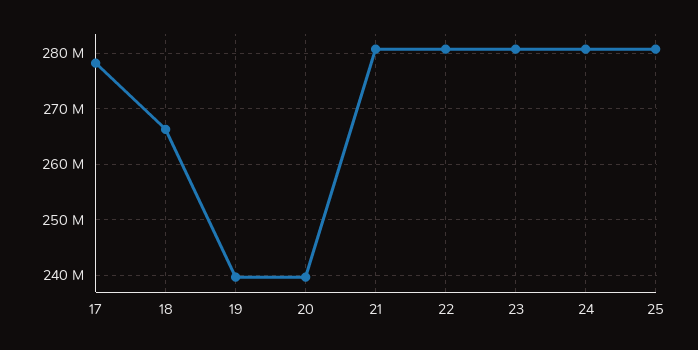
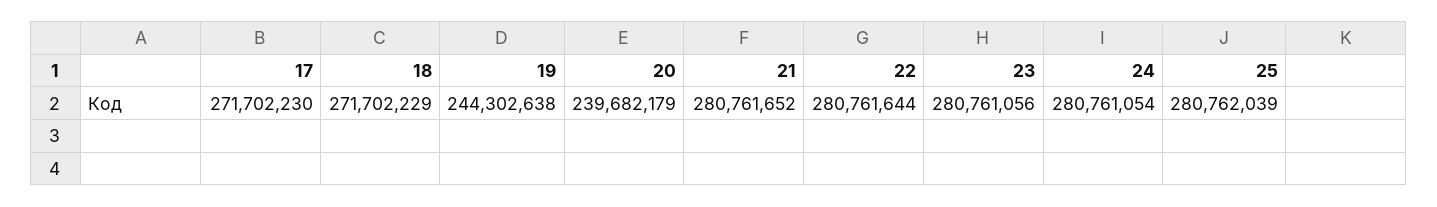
  {
-   "17": 278000000,
+   "17": 271702230,
-   "18": 266000000,
+   "18": 271702229,
-   "19": 240000000,
+   "19": 244302638,
    "20": 239682179,
    "21": 280761652,
    "22": 280761644,
    "23": 280761056,
    "24": 280761054,
    "25": 280762039
  }

